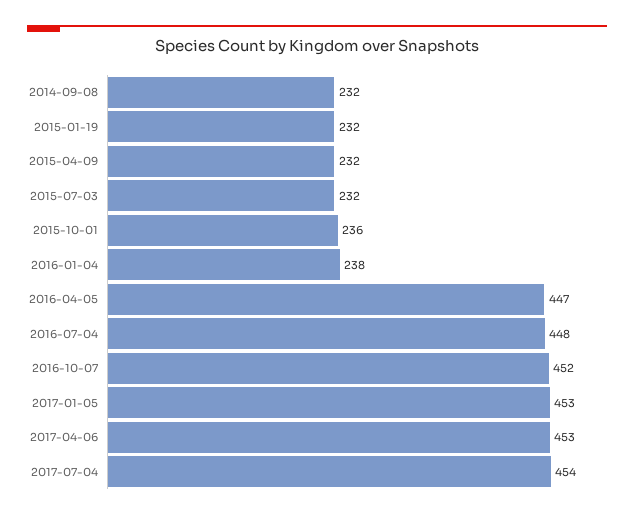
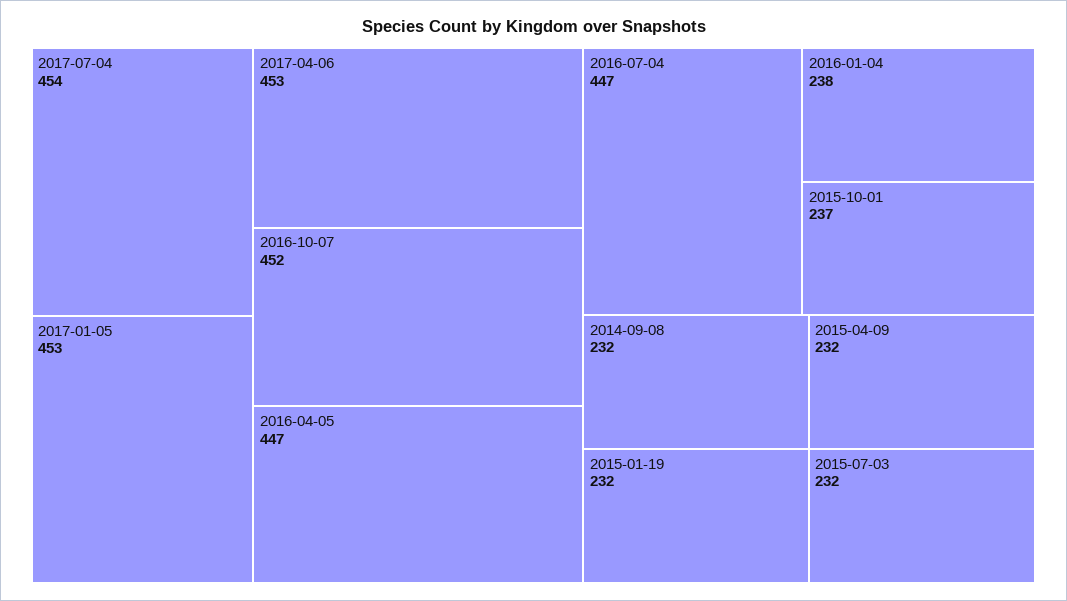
  {
    "2014-09-08": 232,
    "2015-01-19": 232,
    "2015-04-09": 232,
    "2015-07-03": 232,
-   "2015-10-01": 236,
+   "2015-10-01": 237,
    "2016-01-04": 238,
    "2016-04-05": 447,
-   "2016-07-04": 448,
+   "2016-07-04": 447,
    "2016-10-07": 452,
    "2017-01-05": 453,
    "2017-04-06": 453,
    "2017-07-04": 454
  }

